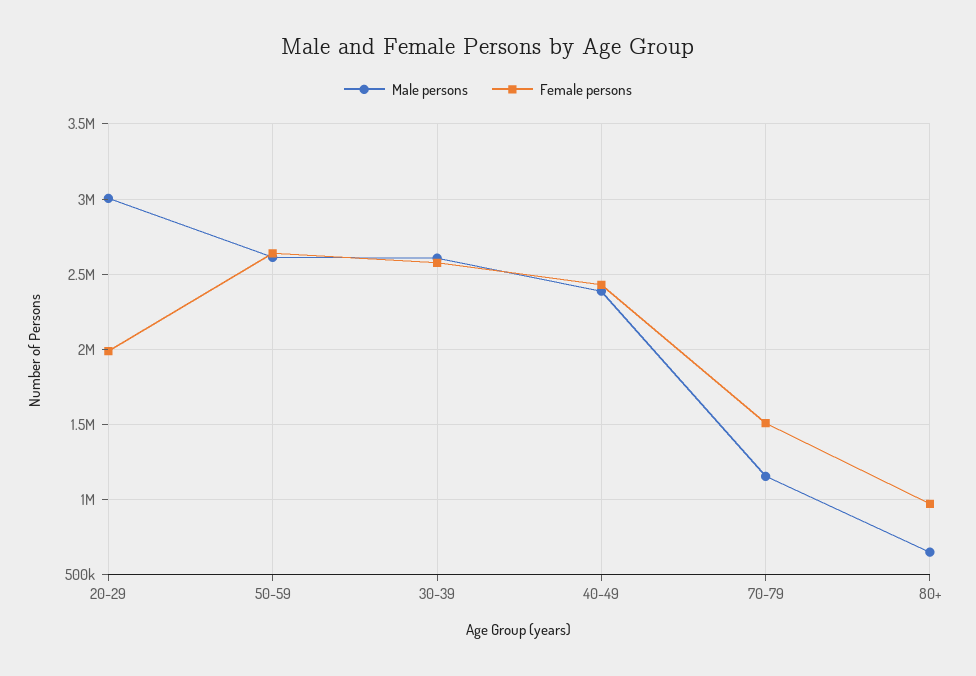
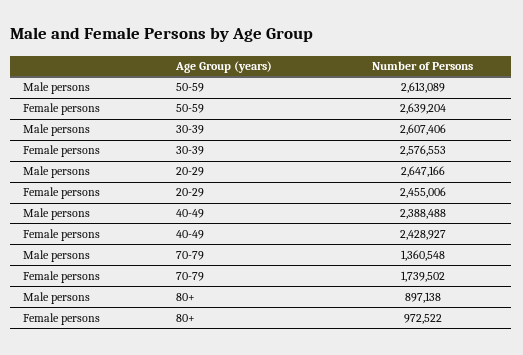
  {
    "Male persons": {
-     "20-29": 3000000,
+     "20-29": 2647166,
      "50-59": 2613089,
      "30-39": 2607406,
      "40-49": 2388488,
-     "70-79": 1150000,
+     "70-79": 1360548,
-     "80+": 650000
+     "80+": 897138
    },
    "Female persons": {
-     "20-29": 2000000,
+     "20-29": 2455006,
      "50-59": 2639204,
      "30-39": 2576553,
      "40-49": 2428927,
-     "70-79": 1500000,
+     "70-79": 1739502,
      "80+": 972522
    }
  }

